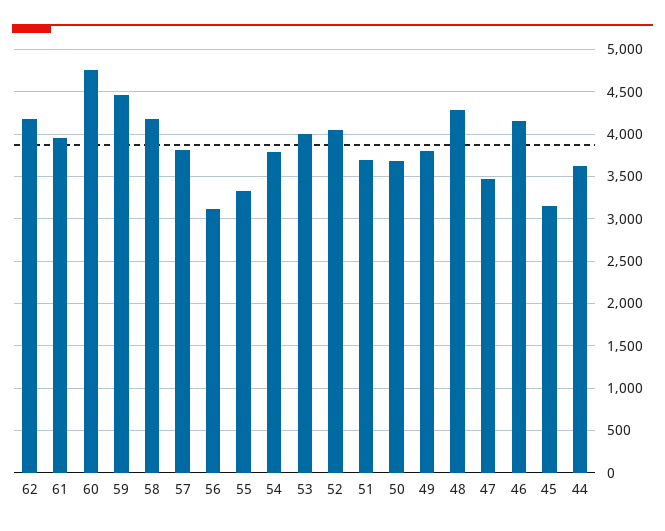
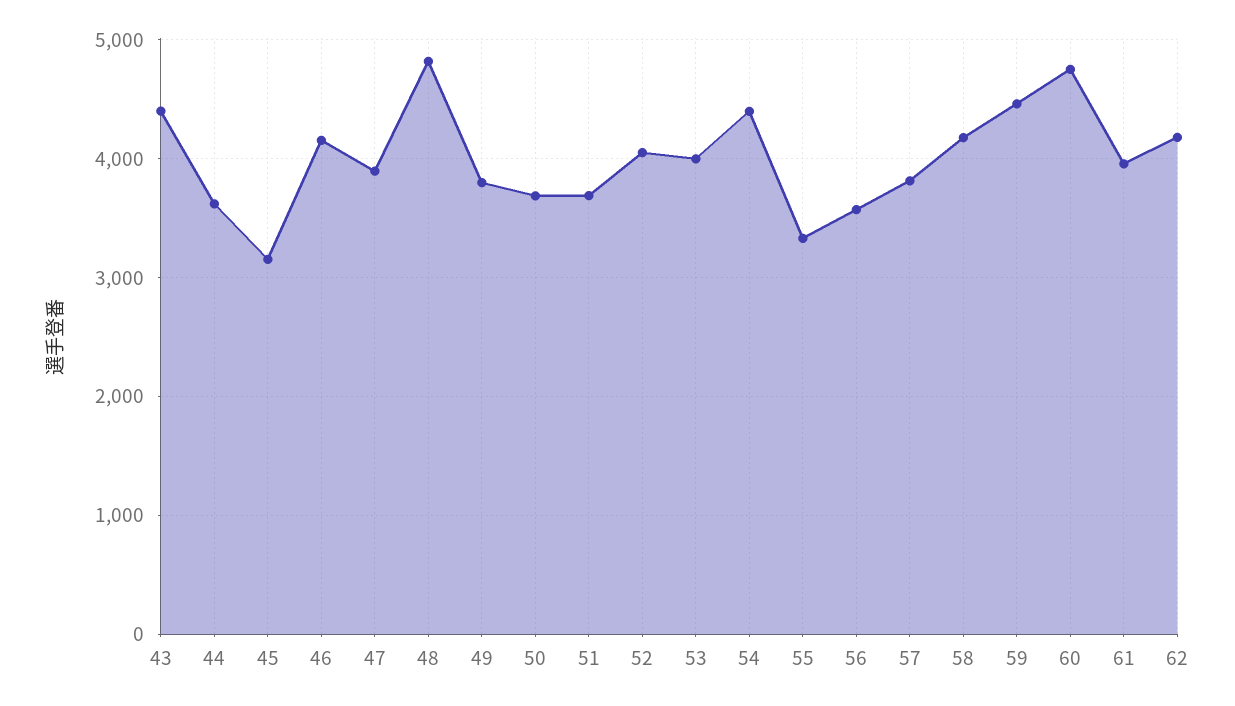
  {
    "62": 4200,
    "61": 4000,
    "60": 4800,
    "59": 4500,
    "58": 4200,
    "57": 3800,
-   "56": 3100,
+   "56": 3600,
    "55": 3300,
-   "54": 3800,
+   "54": 4400,
    "53": 4000,
    "52": 4100,
    "51": 3700,
    "50": 3700,
    "49": 3800,
-   "48": 4300,
+   "48": 4800,
-   "47": 3500,
+   "47": 3900,
    "46": 4200,
    "45": 3200,
-   "44": 3600
+   "44": 3600,
+   "43": 4400
  }

